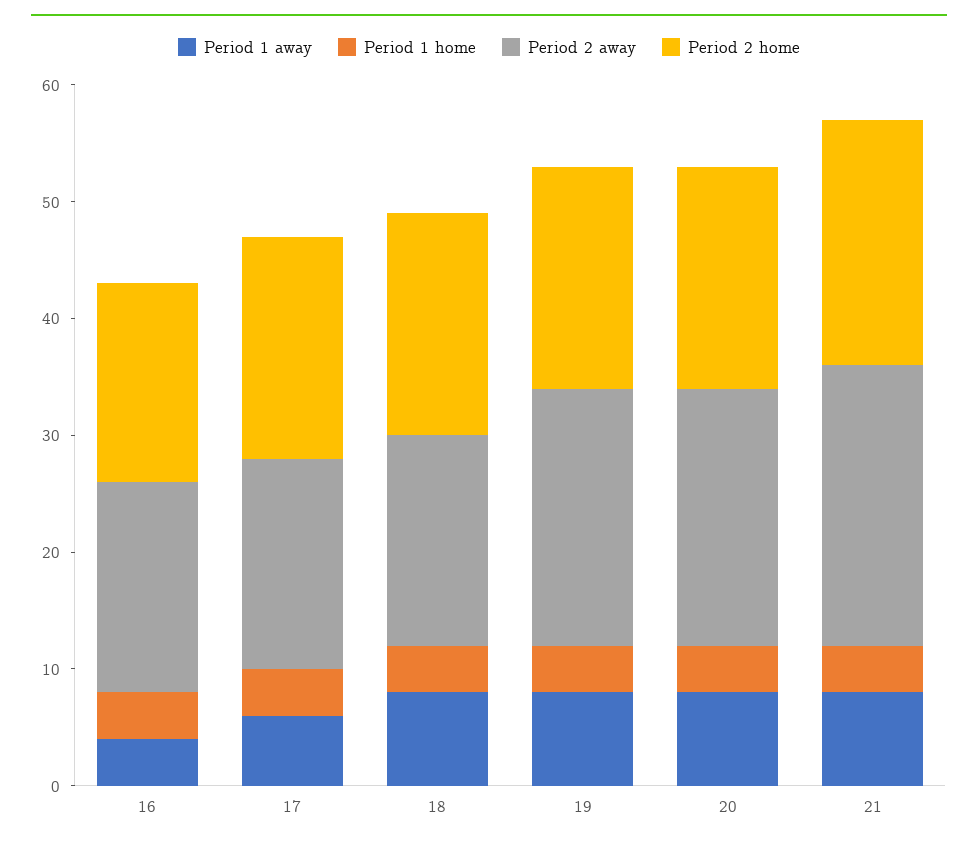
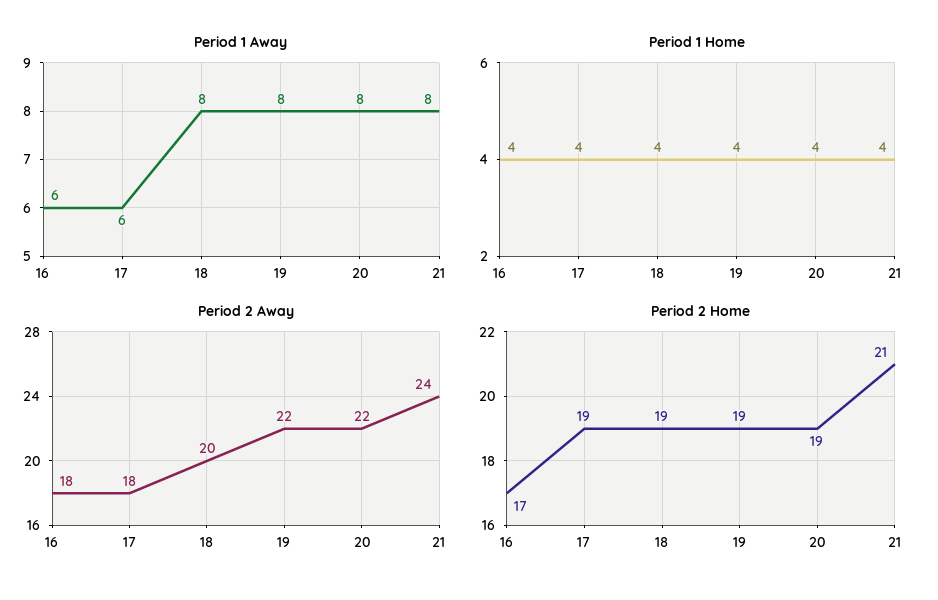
  {
    "Period 1 away": {
-     "16": 4,
+     "16": 6,
      "17": 6,
      "18": 8,
      "19": 8,
      "20": 8,
      "21": 8
    },
    "Period 1 home": {
      "16": 4,
      "17": 4,
      "18": 4,
      "19": 4,
      "20": 4,
      "21": 4
    },
    "Period 2 away": {
      "16": 18,
      "17": 18,
-     "18": 18,
+     "18": 20,
      "19": 22,
      "20": 22,
      "21": 24
    },
    "Period 2 home": {
      "16": 17,
      "17": 19,
      "18": 19,
      "19": 19,
      "20": 19,
      "21": 21
    }
  }

